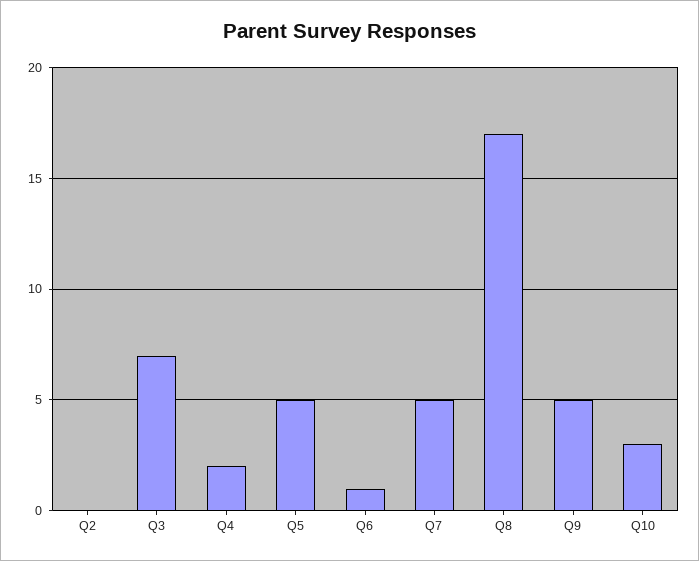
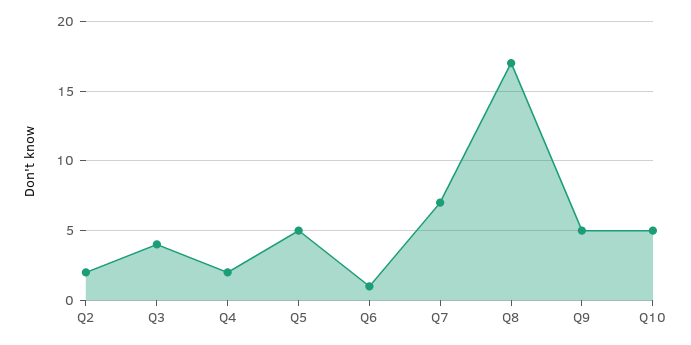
  {
-   "Q2": 0,
+   "Q2": 2,
-   "Q3": 7,
+   "Q3": 4,
    "Q4": 2,
    "Q5": 5,
    "Q6": 1,
-   "Q7": 5,
+   "Q7": 7,
    "Q8": 17,
    "Q9": 5,
-   "Q10": 3
+   "Q10": 5
  }

